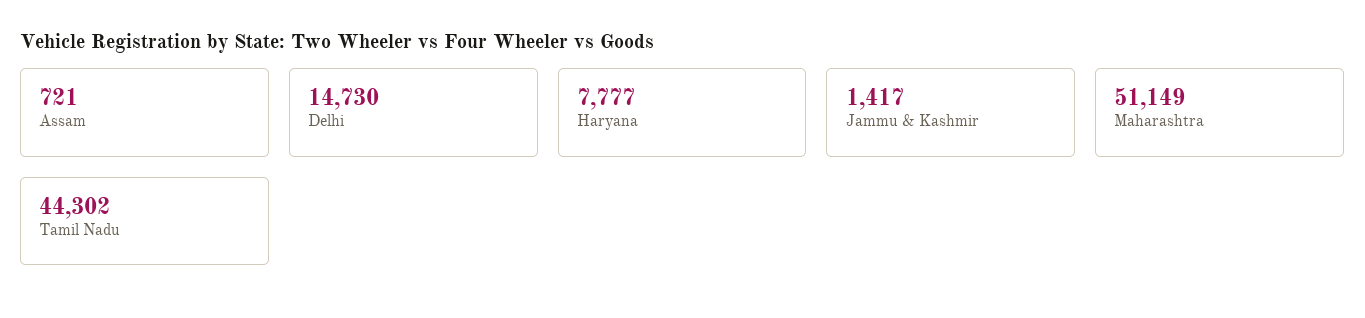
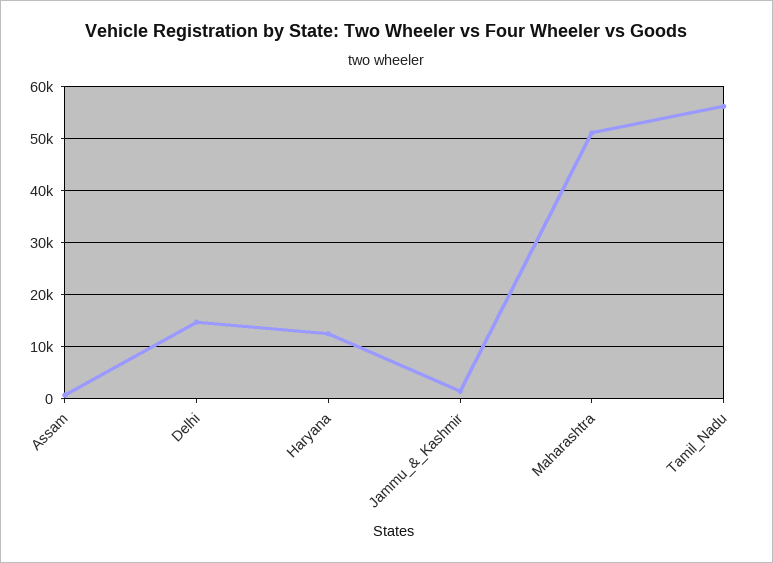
  {
    "Assam": 721,
    "Delhi": 14730,
-   "Haryana": 7777,
+   "Haryana": 12000,
    "Jammu & Kashmir": 1417,
    "Maharashtra": 51149,
-   "Tamil Nadu": 44302
+   "Tamil Nadu": 56000
  }

